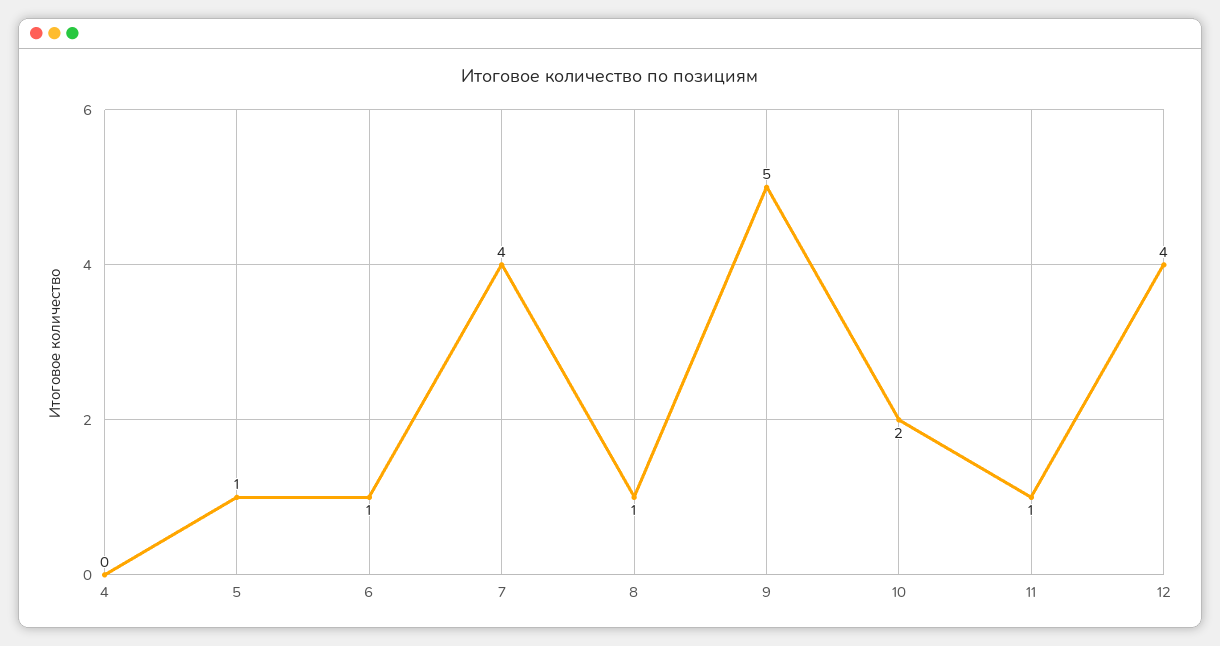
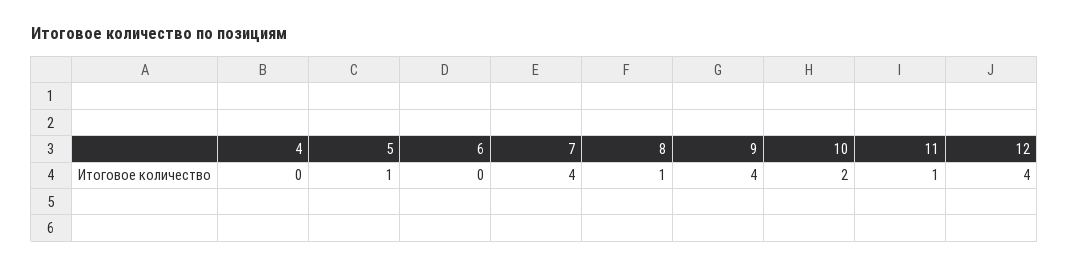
  {
    "4": 0,
    "5": 1,
-   "6": 1,
+   "6": 0,
    "7": 4,
    "8": 1,
-   "9": 5,
+   "9": 4,
    "10": 2,
    "11": 1,
    "12": 4
  }

